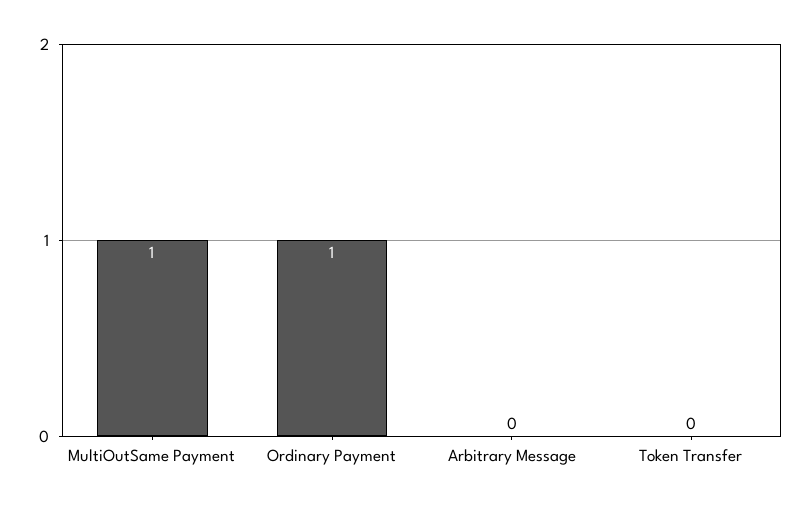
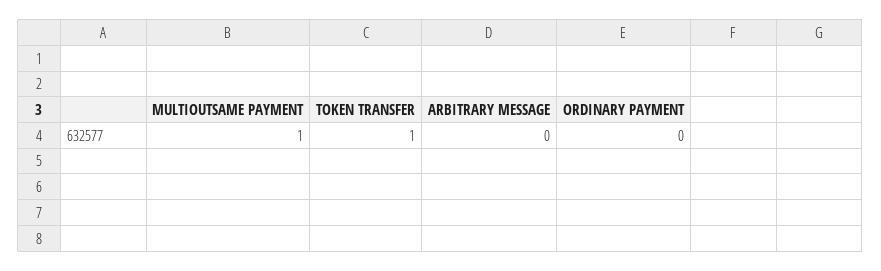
  {
    "MultiOutSame Payment": 1,
-   "Ordinary Payment": 1,
+   "Ordinary Payment": 0,
    "Arbitrary Message": 0,
-   "Token Transfer": 0
+   "Token Transfer": 1
  }

